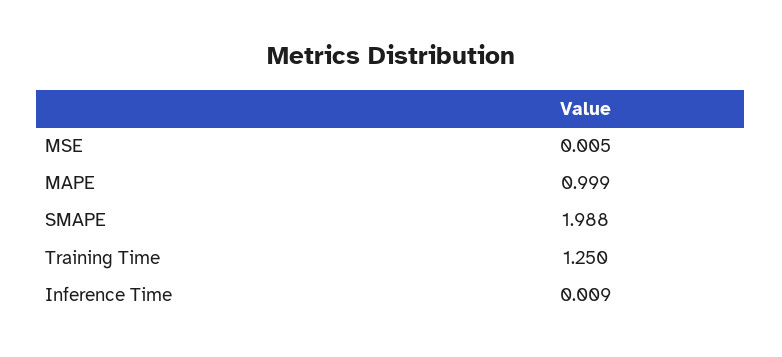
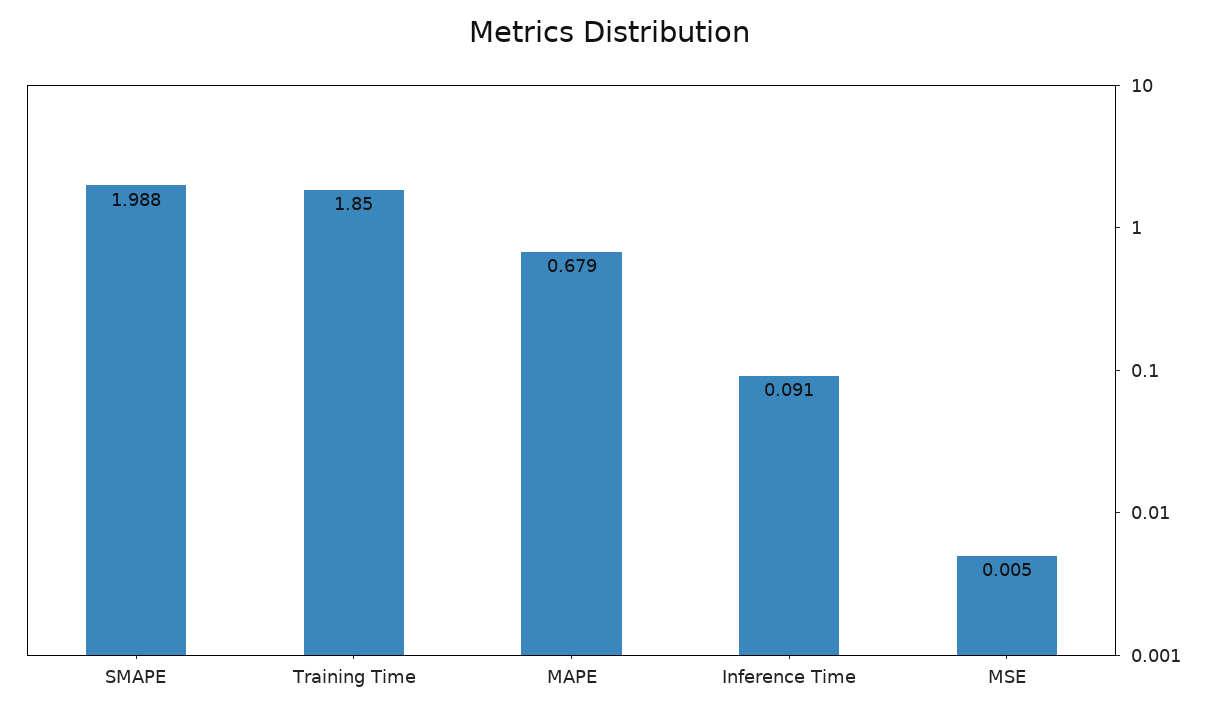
  {
    "MSE": 0.005,
-   "MAPE": 0.999,
+   "MAPE": 0.679,
    "SMAPE": 1.988,
-   "Training Time": 1.25,
+   "Training Time": 1.85,
-   "Inference Time": 0.009
+   "Inference Time": 0.091
  }

